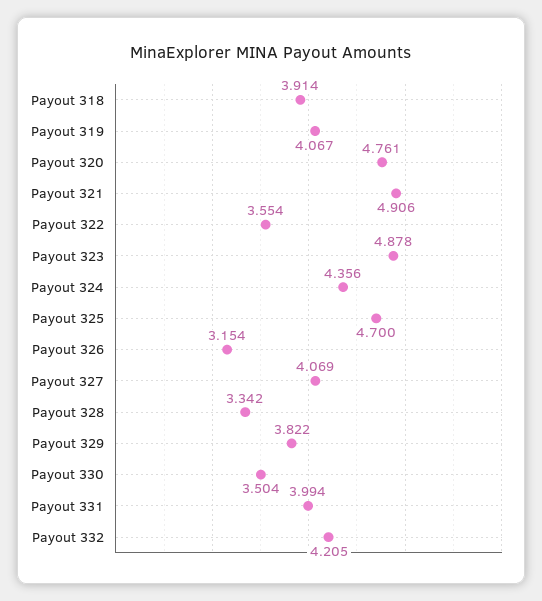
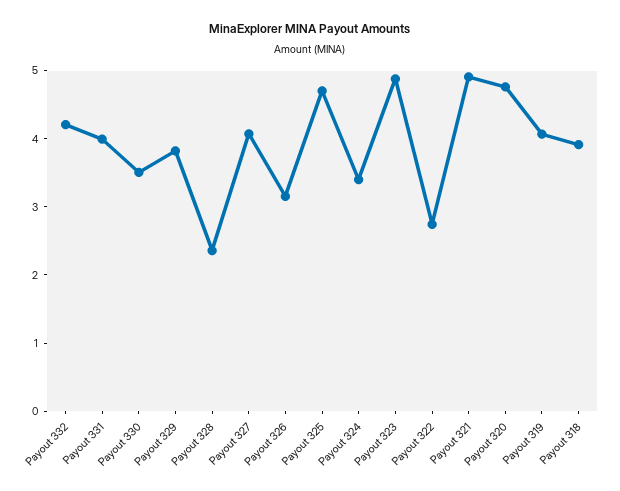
  {
    "Payout 318": 3.914,
    "Payout 319": 4.067,
    "Payout 320": 4.761,
    "Payout 321": 4.906,
-   "Payout 322": 3.554,
+   "Payout 322": 2.8,
    "Payout 323": 4.878,
-   "Payout 324": 4.356,
+   "Payout 324": 3.4,
    "Payout 325": 4.7,
    "Payout 326": 3.154,
    "Payout 327": 4.069,
-   "Payout 328": 3.342,
+   "Payout 328": 2.4,
    "Payout 329": 3.822,
    "Payout 330": 3.504,
    "Payout 331": 3.994,
    "Payout 332": 4.205
  }

